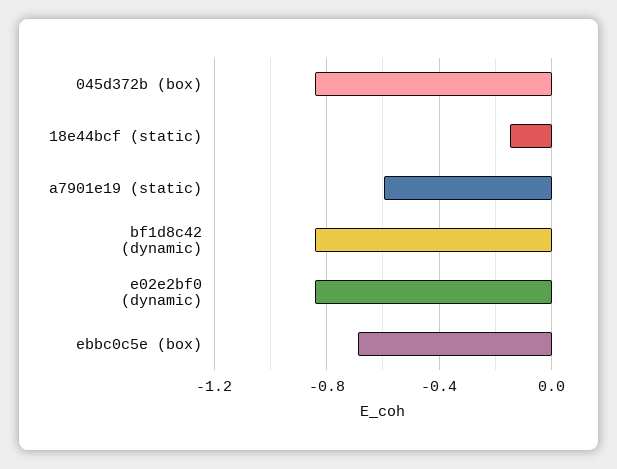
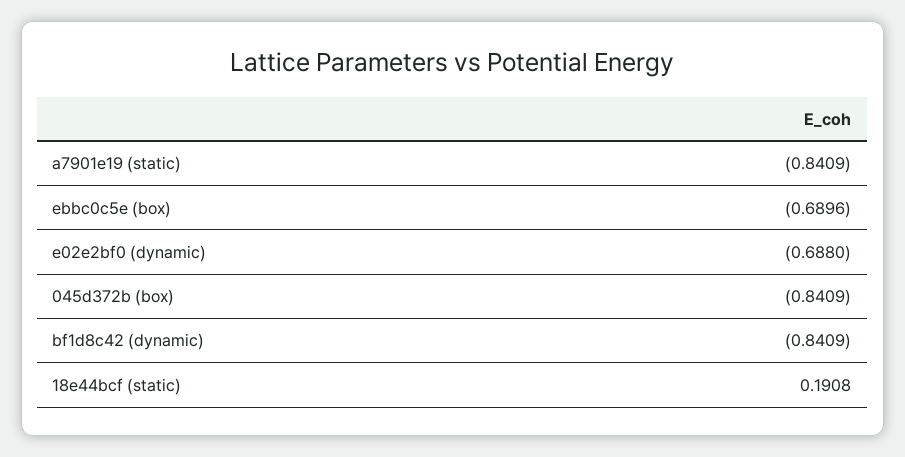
  {
    "045d372b (box)": -0.8409,
-   "18e44bcf (static)": -0.15,
+   "18e44bcf (static)": 0.1908,
-   "a7901e19 (static)": -0.6,
+   "a7901e19 (static)": -0.8409,
    "bf1d8c42 (dynamic)": -0.8409,
-   "e02e2bf0 (dynamic)": -0.85,
+   "e02e2bf0 (dynamic)": -0.688,
    "ebbc0c5e (box)": -0.6896
  }

